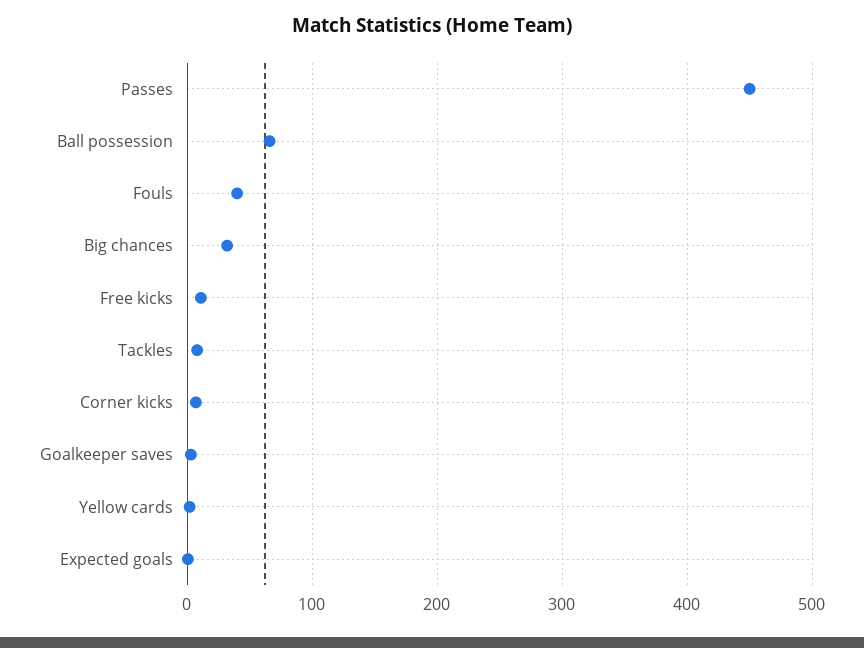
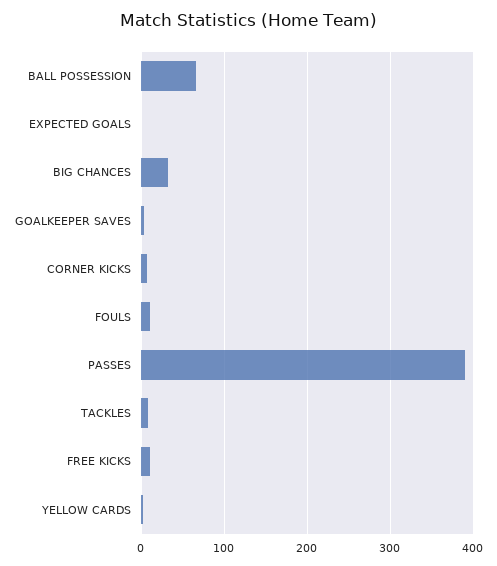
  {
-   "Passes": 450,
+   "Passes": 390,
    "Ball possession": 70,
-   "Fouls": 40,
+   "Fouls": 10,
    "Big chances": 30,
    "Free kicks": 10,
    "Tackles": 10,
    "Corner kicks": 10,
    "Goalkeeper saves": 0,
    "Yellow cards": 0,
    "Expected goals": 0
  }

